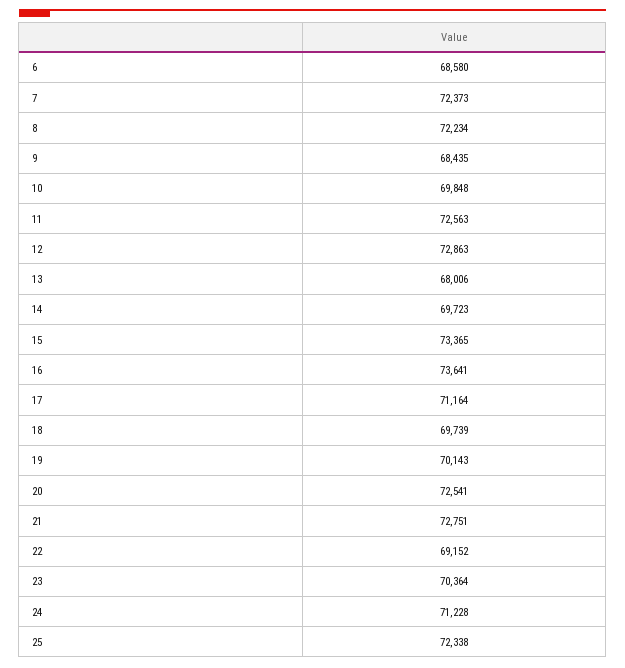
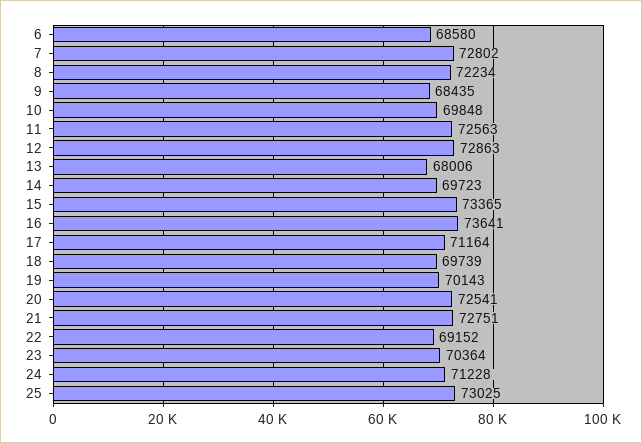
  {
    "6": 68580,
-   "7": 72373,
+   "7": 72802,
    "8": 72234,
    "9": 68435,
    "10": 69848,
    "11": 72563,
    "12": 72863,
    "13": 68006,
    "14": 69723,
    "15": 73365,
    "16": 73641,
    "17": 71164,
    "18": 69739,
    "19": 70143,
    "20": 72541,
    "21": 72751,
    "22": 69152,
    "23": 70364,
    "24": 71228,
-   "25": 72338
+   "25": 73025
  }

